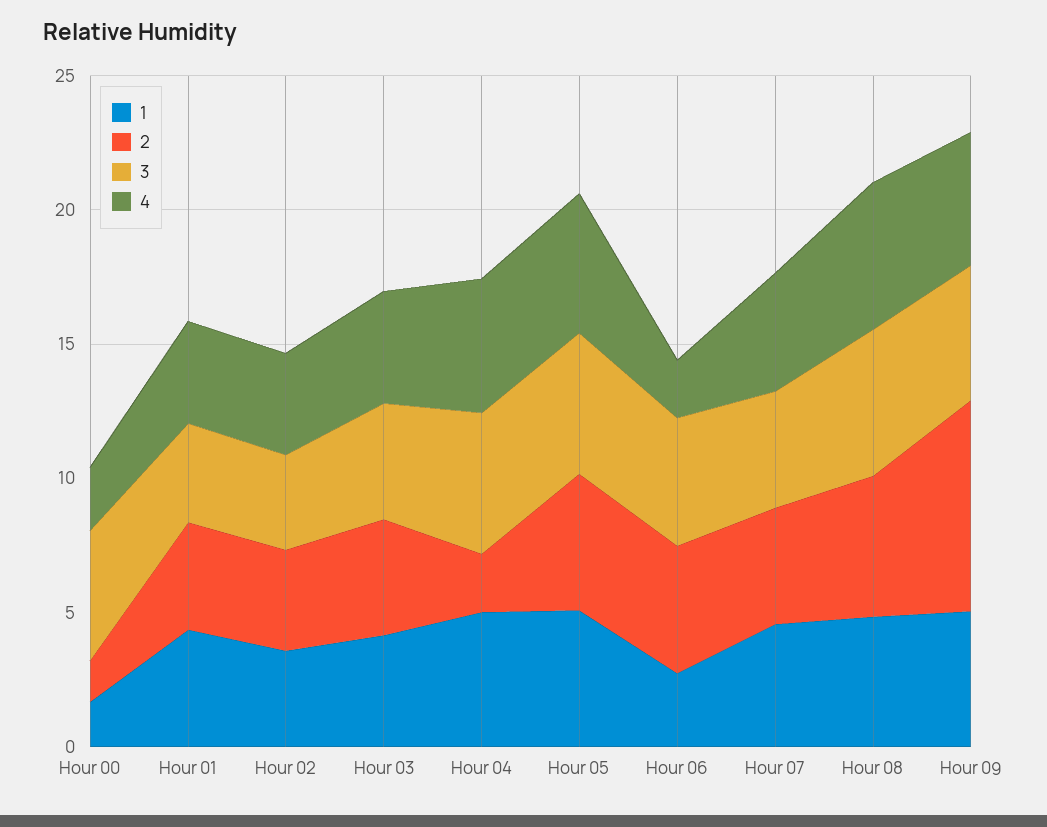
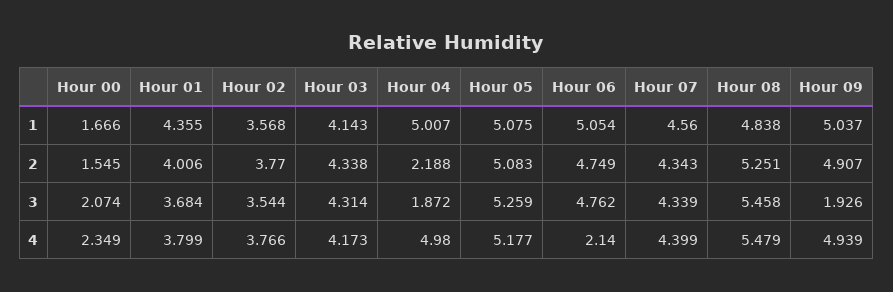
  {
    "1": {
      "Hour 00": 1.666,
      "Hour 01": 4.355,
      "Hour 02": 3.568,
      "Hour 03": 4.143,
      "Hour 04": 5.007,
      "Hour 05": 5.075,
-     "Hour 06": 3,
+     "Hour 06": 5.054,
      "Hour 07": 4.56,
      "Hour 08": 4.838,
      "Hour 09": 5.037
    },
    "2": {
      "Hour 00": 1.545,
      "Hour 01": 4.006,
      "Hour 02": 3.77,
      "Hour 03": 4.338,
      "Hour 04": 2.188,
      "Hour 05": 5.083,
      "Hour 06": 4.749,
      "Hour 07": 4.343,
      "Hour 08": 5.251,
-     "Hour 09": 8
+     "Hour 09": 4.907
    },
    "3": {
-     "Hour 00": 5,
+     "Hour 00": 2.074,
      "Hour 01": 3.684,
      "Hour 02": 3.544,
      "Hour 03": 4.314,
-     "Hour 04": 5,
+     "Hour 04": 1.872,
      "Hour 05": 5.259,
      "Hour 06": 4.762,
      "Hour 07": 4.339,
      "Hour 08": 5.458,
-     "Hour 09": 5
+     "Hour 09": 1.926
    },
    "4": {
      "Hour 00": 2.349,
      "Hour 01": 3.799,
      "Hour 02": 3.766,
      "Hour 03": 4.173,
      "Hour 04": 4.98,
      "Hour 05": 5.177,
      "Hour 06": 2.14,
      "Hour 07": 4.399,
      "Hour 08": 5.479,
      "Hour 09": 4.939
    }
  }

